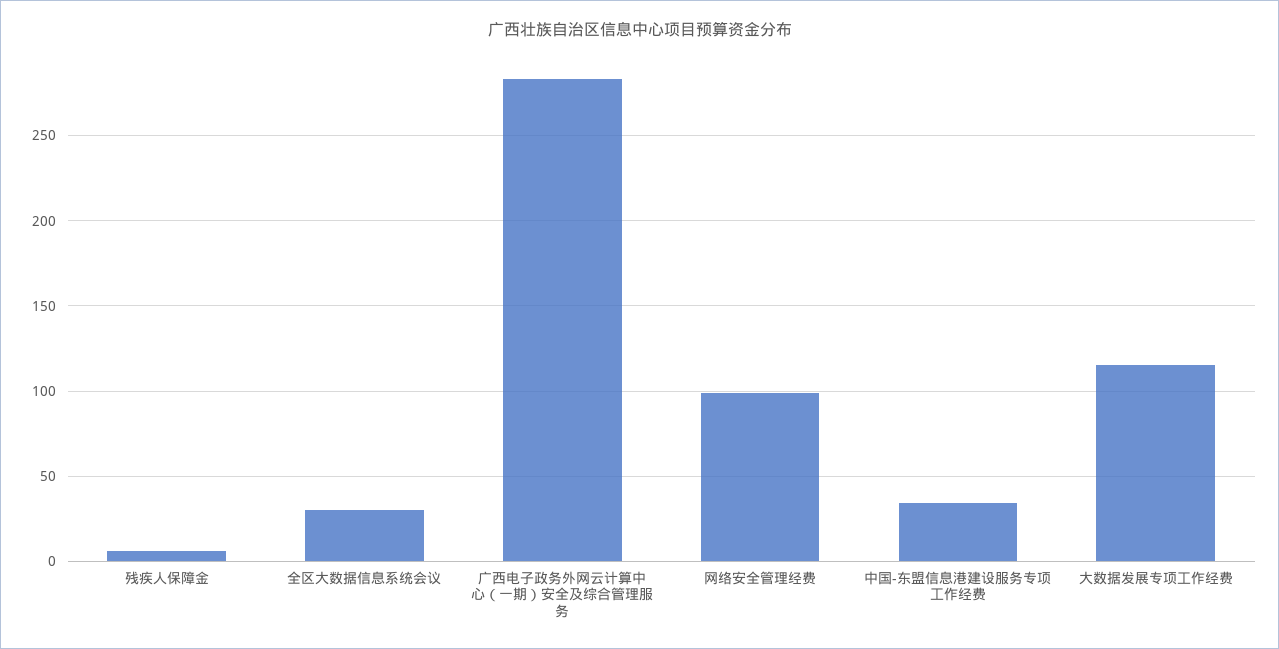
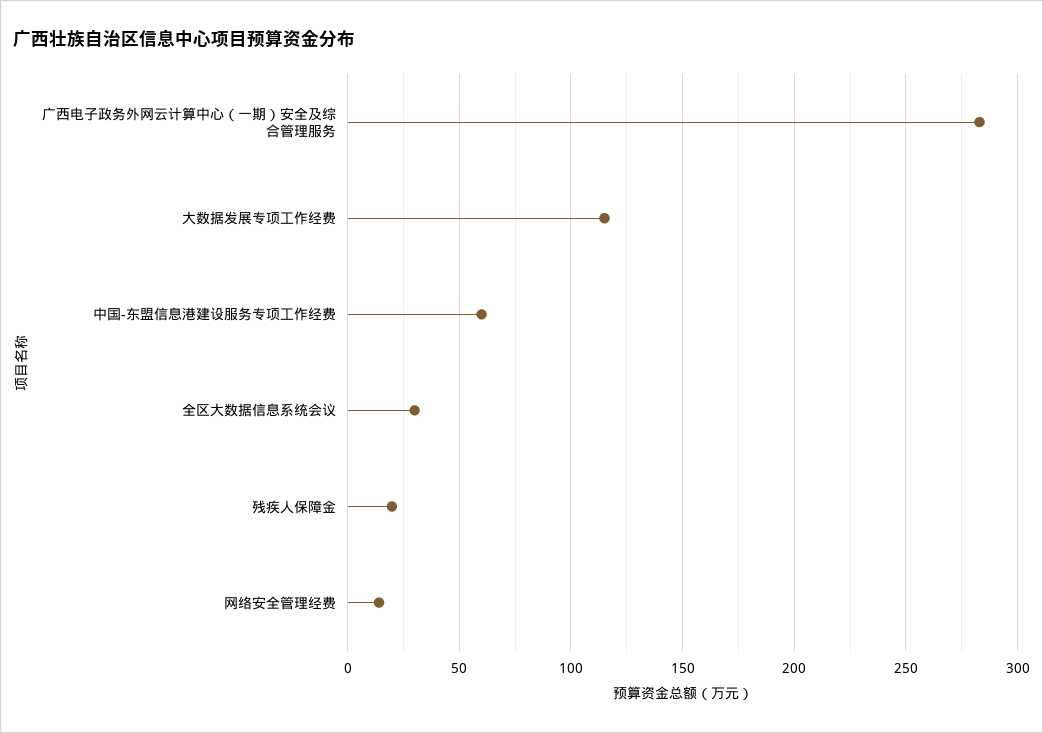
  {
-   "残疾人保障金": 5,
+   "残疾人保障金": 20,
    "全区大数据信息系统会议": 30,
    "广西电子政务外网云计算中心（一期）安全及综合管理服务": 285,
-   "网络安全管理经费": 100,
+   "网络安全管理经费": 15,
-   "中国-东盟信息港建设服务专项工作经费": 35,
+   "中国-东盟信息港建设服务专项工作经费": 60,
    "大数据发展专项工作经费": 115
  }

